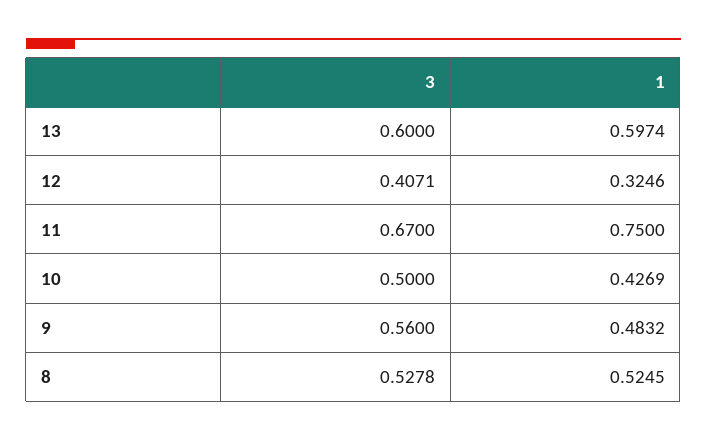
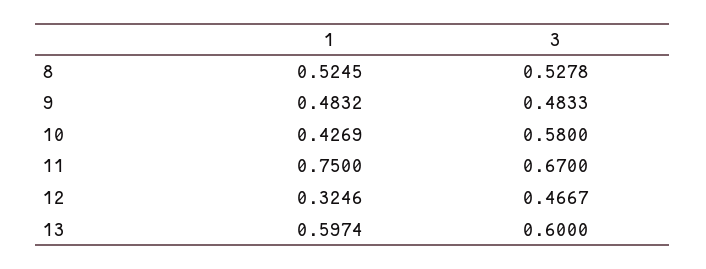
  {
    "3": {
      "13": 0.6,
-     "12": 0.4071,
+     "12": 0.4667,
      "11": 0.67,
-     "10": 0.5,
+     "10": 0.58,
-     "9": 0.56,
+     "9": 0.4833,
      "8": 0.5278
    },
    "1": {
      "13": 0.5974,
      "12": 0.3246,
      "11": 0.75,
      "10": 0.4269,
      "9": 0.4832,
      "8": 0.5245
    }
  }

